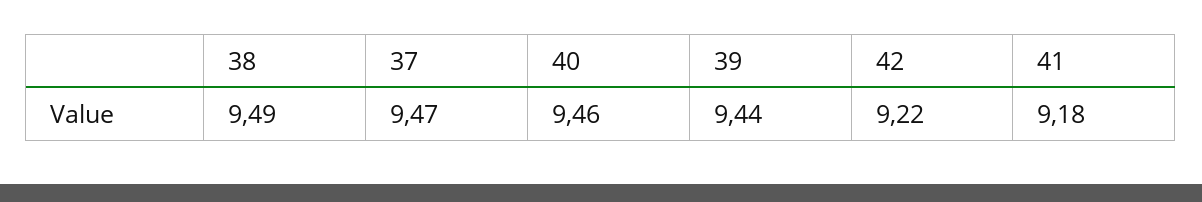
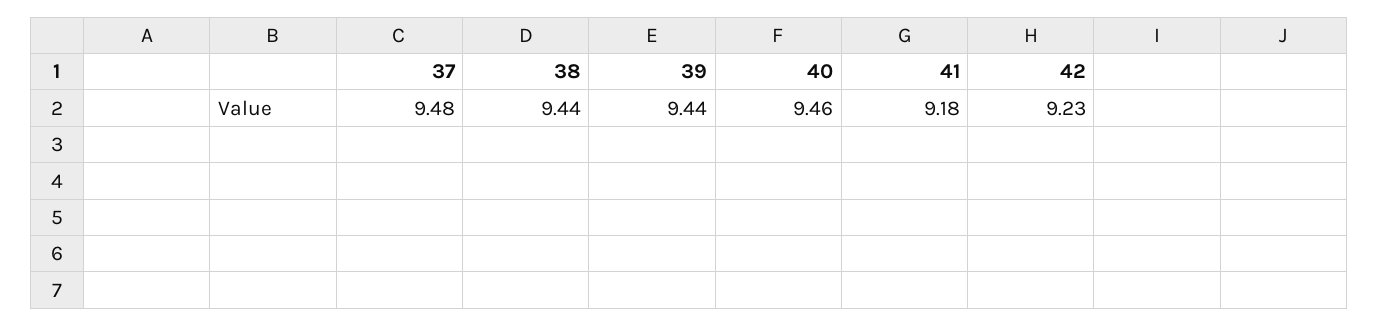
  {
-   "38": 9.49,
+   "38": 9.44,
-   "37": 9.47,
+   "37": 9.48,
    "40": 9.46,
    "39": 9.44,
-   "42": 9.22,
+   "42": 9.23,
    "41": 9.18
  }

